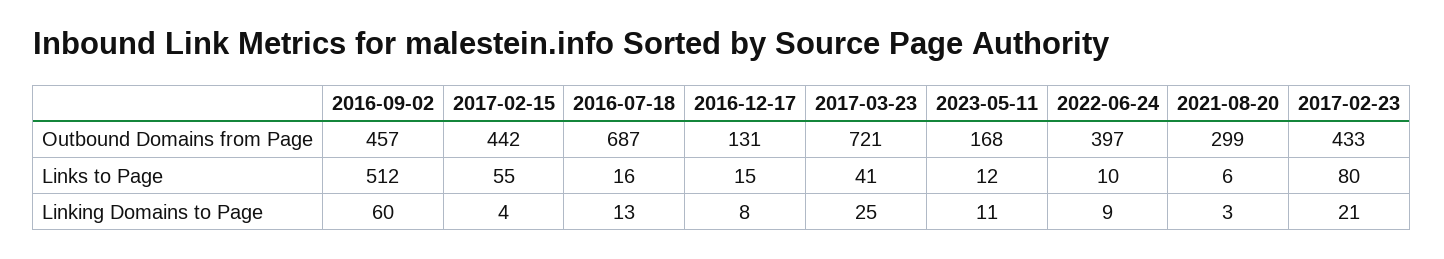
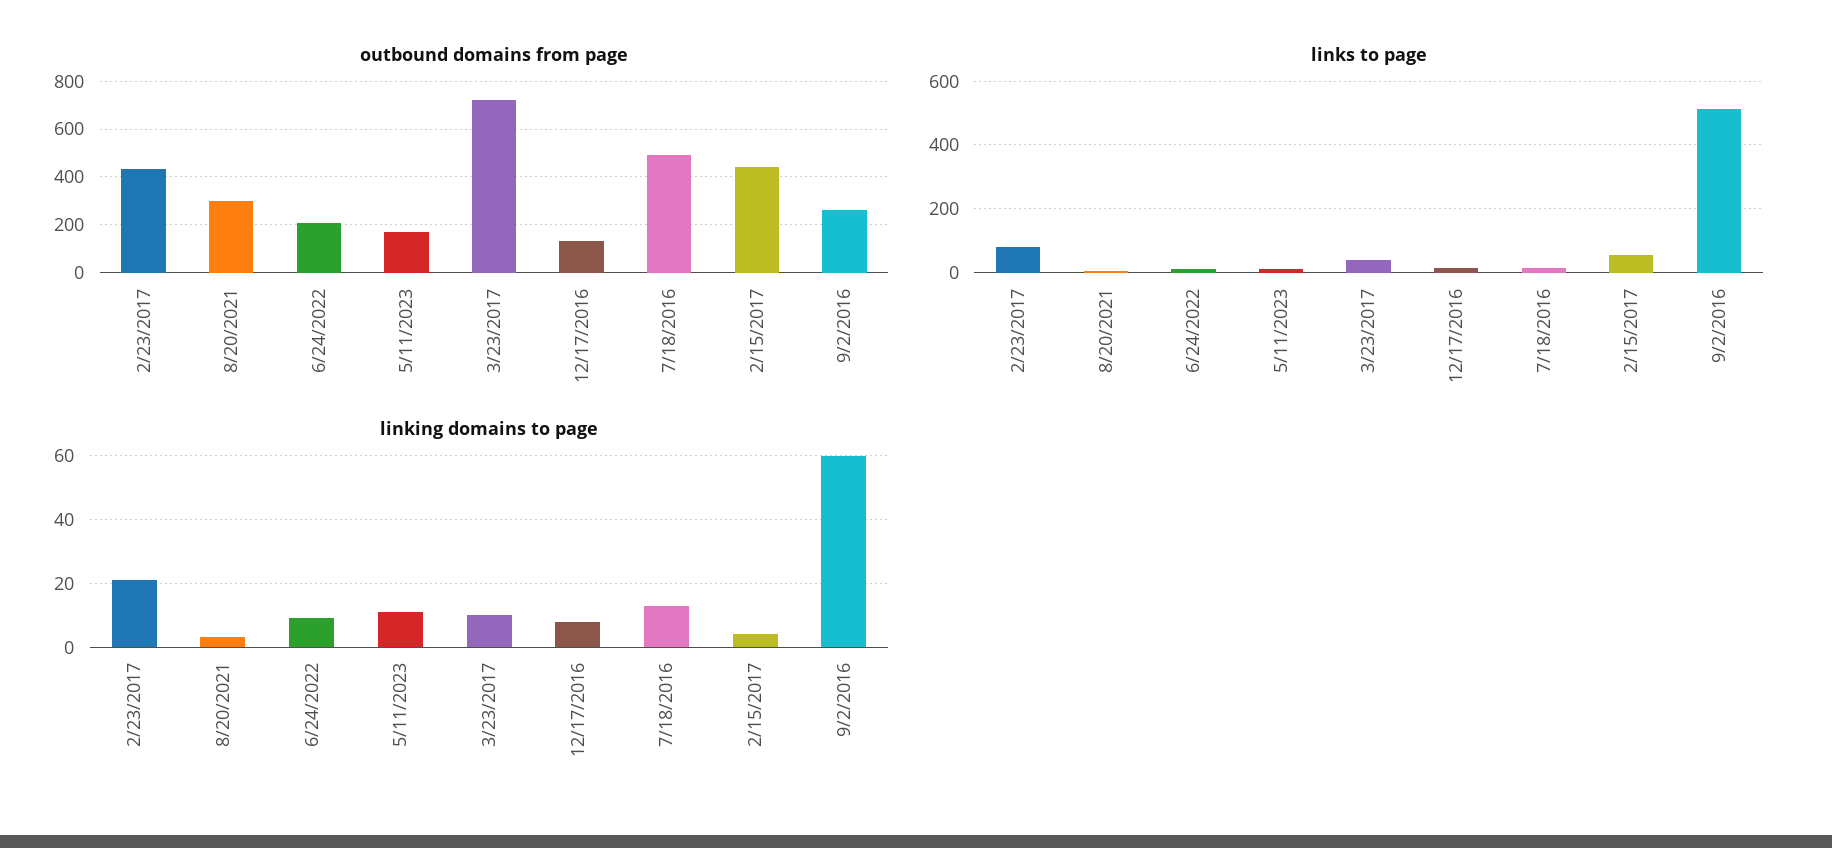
  {
    "Outbound Domains from Page": {
-     "2016-09-02": 457,
+     "2016-09-02": 250,
      "2017-02-15": 442,
-     "2016-07-18": 687,
+     "2016-07-18": 500,
      "2016-12-17": 131,
      "2017-03-23": 721,
      "2023-05-11": 168,
-     "2022-06-24": 397,
+     "2022-06-24": 200,
      "2021-08-20": 299,
      "2017-02-23": 433
    },
    "Links to Page": {
      "2016-09-02": 512,
      "2017-02-15": 55,
      "2016-07-18": 16,
      "2016-12-17": 15,
      "2017-03-23": 41,
      "2023-05-11": 12,
      "2022-06-24": 10,
      "2021-08-20": 6,
      "2017-02-23": 80
    },
    "Linking Domains to Page": {
      "2016-09-02": 60,
      "2017-02-15": 4,
      "2016-07-18": 13,
      "2016-12-17": 8,
-     "2017-03-23": 25,
+     "2017-03-23": 10,
      "2023-05-11": 11,
      "2022-06-24": 9,
      "2021-08-20": 3,
      "2017-02-23": 21
    }
  }

